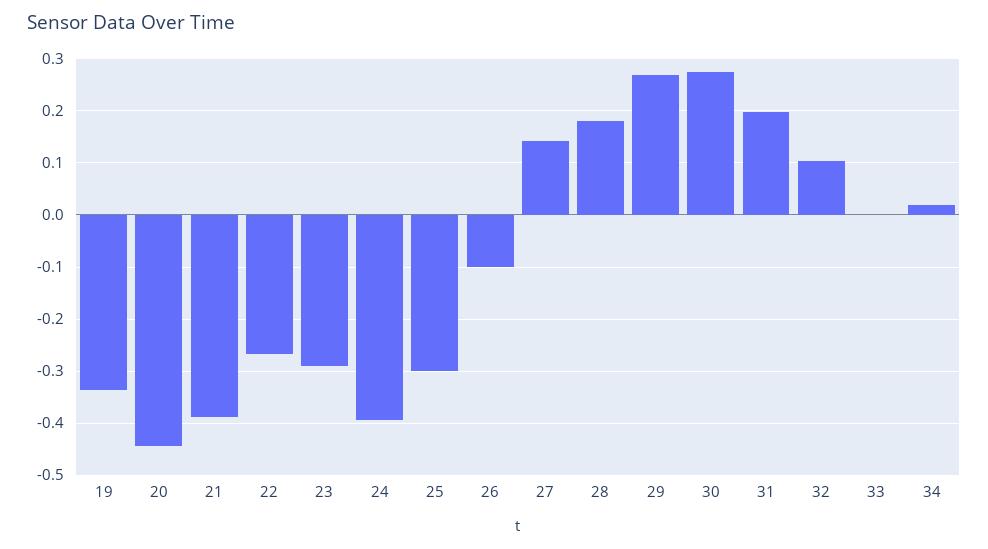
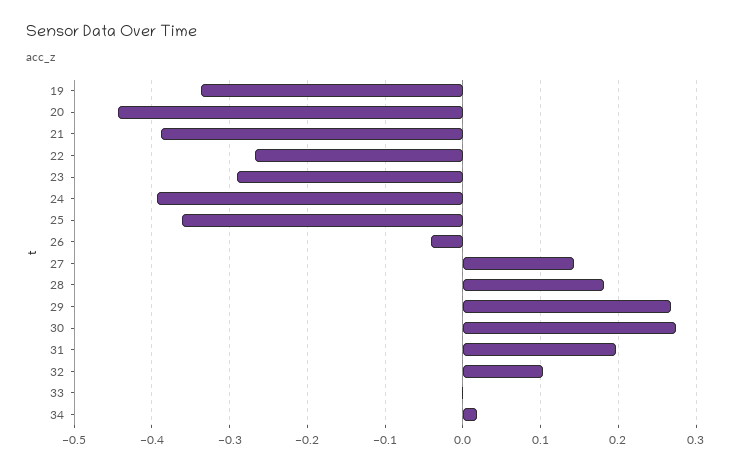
  {
    "19": -0.34,
    "20": -0.44,
    "21": -0.39,
    "22": -0.27,
    "23": -0.29,
    "24": -0.39,
-   "25": -0.3,
+   "25": -0.36,
-   "26": -0.1,
+   "26": -0.04,
    "27": 0.14,
    "28": 0.18,
    "29": 0.27,
    "30": 0.27,
    "31": 0.2,
    "32": 0.1,
    "33": 0,
    "34": 0.02
  }

